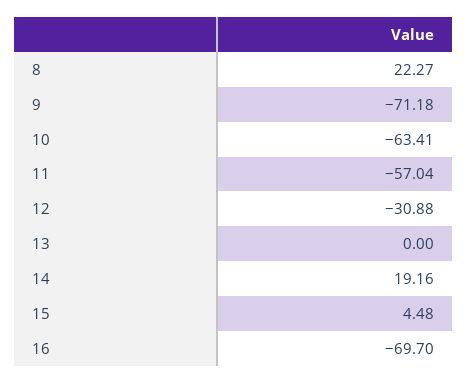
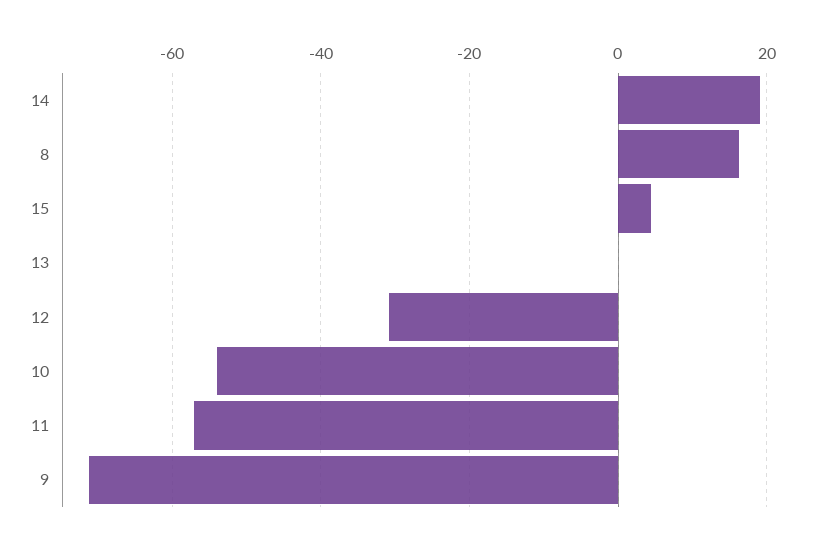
  {
-   "8": 22.27,
+   "8": 16,
    "9": -71.18,
-   "10": -63.41,
+   "10": -54,
    "11": -57.04,
    "12": -30.88,
    "13": 0,
    "14": 19.16,
-   "15": 4.48,
+   "15": 4.48
-   "16": -69.7
  }

